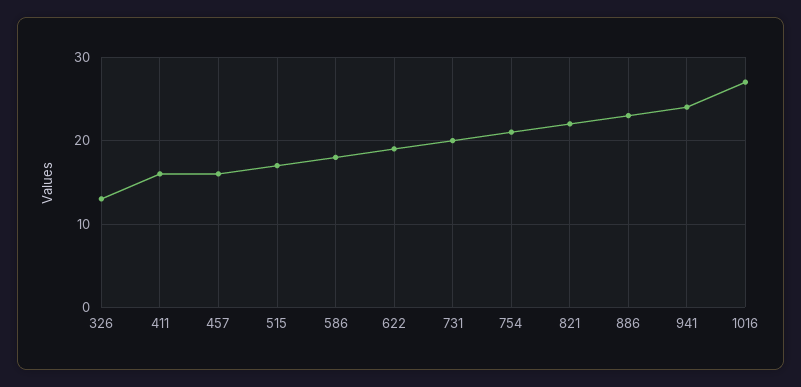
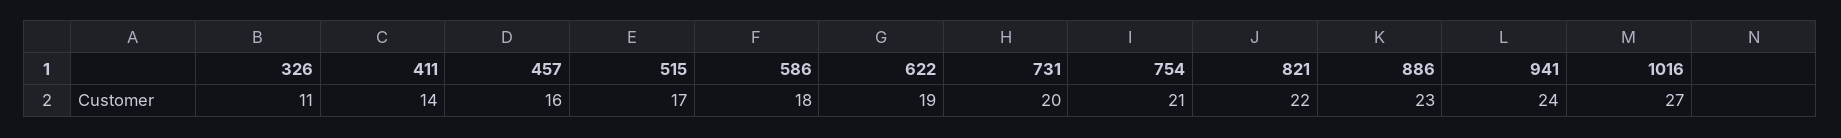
  {
-   "326": 13,
+   "326": 11,
-   "411": 16,
+   "411": 14,
    "457": 16,
    "515": 17,
    "586": 18,
    "622": 19,
    "731": 20,
    "754": 21,
    "821": 22,
    "886": 23,
    "941": 24,
    "1016": 27
  }

